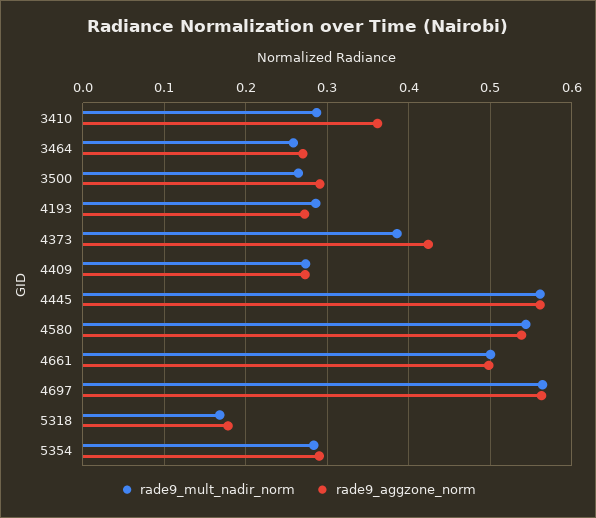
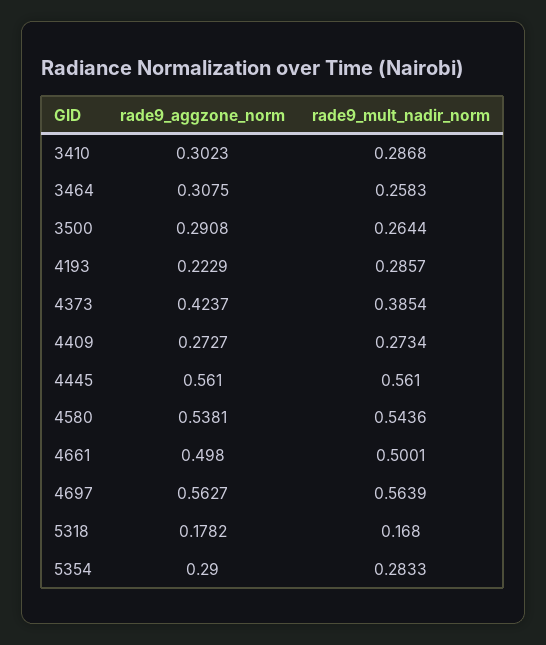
  {
    "rade9_mult_nadir_norm": {
      "3410": 0.2868,
      "3464": 0.2583,
      "3500": 0.2644,
      "4193": 0.2857,
      "4373": 0.3854,
      "4409": 0.2734,
      "4445": 0.561,
      "4580": 0.5436,
      "4661": 0.5001,
      "4697": 0.5639,
      "5318": 0.168,
      "5354": 0.2833
    },
    "rade9_aggzone_norm": {
-     "3410": 0.36,
+     "3410": 0.3023,
-     "3464": 0.27,
+     "3464": 0.3075,
      "3500": 0.2908,
-     "4193": 0.27,
+     "4193": 0.2229,
      "4373": 0.4237,
      "4409": 0.2727,
      "4445": 0.561,
      "4580": 0.5381,
      "4661": 0.498,
      "4697": 0.5627,
      "5318": 0.1782,
      "5354": 0.29
    }
  }

